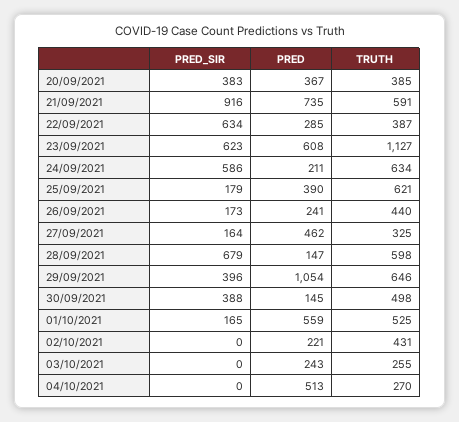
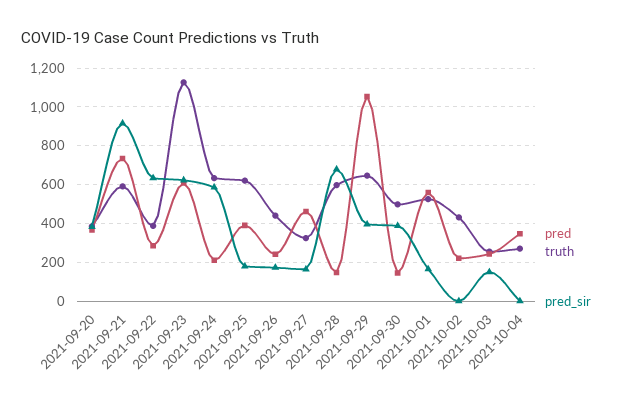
  {
    "PRED_SIR": {
      "20/09/2021": 383,
      "21/09/2021": 916,
      "22/09/2021": 634,
      "23/09/2021": 623,
      "24/09/2021": 586,
      "25/09/2021": 179,
      "26/09/2021": 173,
      "27/09/2021": 164,
      "28/09/2021": 679,
      "29/09/2021": 396,
      "30/09/2021": 388,
      "01/10/2021": 165,
      "02/10/2021": 0,
-     "03/10/2021": 0,
+     "03/10/2021": 150,
      "04/10/2021": 0
    },
    "PRED": {
      "20/09/2021": 367,
      "21/09/2021": 735,
      "22/09/2021": 285,
      "23/09/2021": 608,
      "24/09/2021": 211,
      "25/09/2021": 390,
      "26/09/2021": 241,
      "27/09/2021": 462,
      "28/09/2021": 147,
      "29/09/2021": 1054,
      "30/09/2021": 145,
      "01/10/2021": 559,
      "02/10/2021": 221,
      "03/10/2021": 243,
-     "04/10/2021": 513
+     "04/10/2021": 350
    },
    "TRUTH": {
      "20/09/2021": 385,
      "21/09/2021": 591,
      "22/09/2021": 387,
      "23/09/2021": 1127,
      "24/09/2021": 634,
      "25/09/2021": 621,
      "26/09/2021": 440,
      "27/09/2021": 325,
      "28/09/2021": 598,
      "29/09/2021": 646,
      "30/09/2021": 498,
      "01/10/2021": 525,
      "02/10/2021": 431,
      "03/10/2021": 255,
      "04/10/2021": 270
    }
  }

